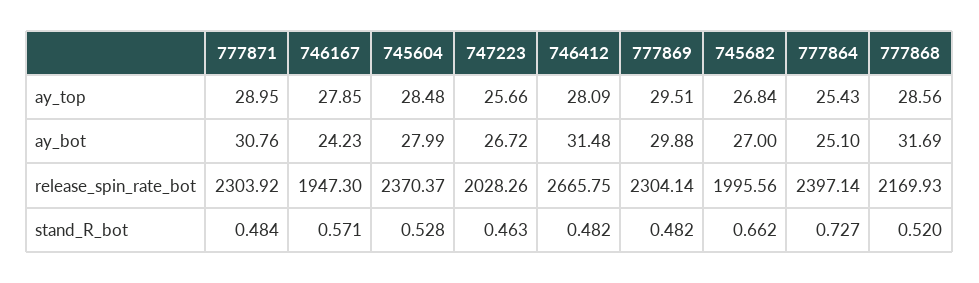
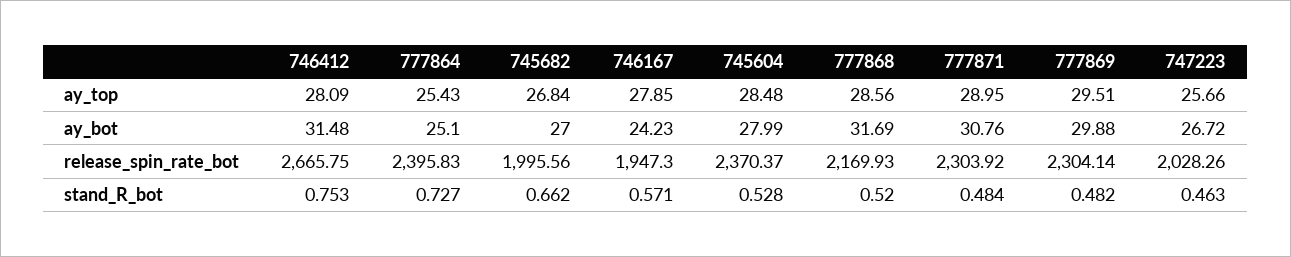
  {
    "777871": {
      "ay_top": 28.95,
      "ay_bot": 30.76,
      "release_spin_rate_bot": 2303.92,
      "stand_R_bot": 0.484
    },
    "746167": {
      "ay_top": 27.85,
      "ay_bot": 24.23,
      "release_spin_rate_bot": 1947.3,
      "stand_R_bot": 0.571
    },
    "745604": {
      "ay_top": 28.48,
      "ay_bot": 27.99,
      "release_spin_rate_bot": 2370.37,
      "stand_R_bot": 0.528
    },
    "747223": {
      "ay_top": 25.66,
      "ay_bot": 26.72,
      "release_spin_rate_bot": 2028.26,
      "stand_R_bot": 0.463
    },
    "746412": {
      "ay_top": 28.09,
      "ay_bot": 31.48,
      "release_spin_rate_bot": 2665.75,
-     "stand_R_bot": 0.482
+     "stand_R_bot": 0.753
    },
    "777869": {
      "ay_top": 29.51,
      "ay_bot": 29.88,
      "release_spin_rate_bot": 2304.14,
      "stand_R_bot": 0.482
    },
    "745682": {
      "ay_top": 26.84,
      "ay_bot": 27,
      "release_spin_rate_bot": 1995.56,
      "stand_R_bot": 0.662
    },
    "777864": {
      "ay_top": 25.43,
      "ay_bot": 25.1,
-     "release_spin_rate_bot": 2397.14,
+     "release_spin_rate_bot": 2395.83,
      "stand_R_bot": 0.727
    },
    "777868": {
      "ay_top": 28.56,
      "ay_bot": 31.69,
      "release_spin_rate_bot": 2169.93,
      "stand_R_bot": 0.52
    }
  }

